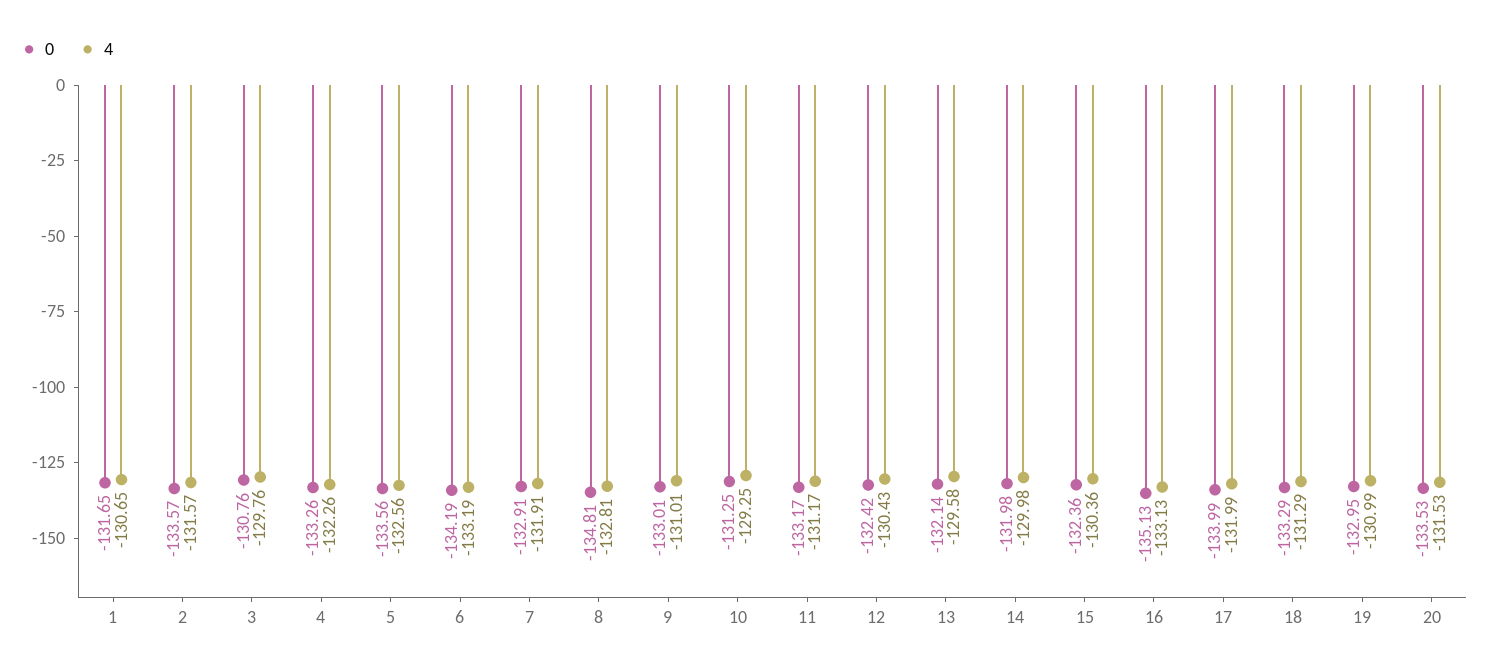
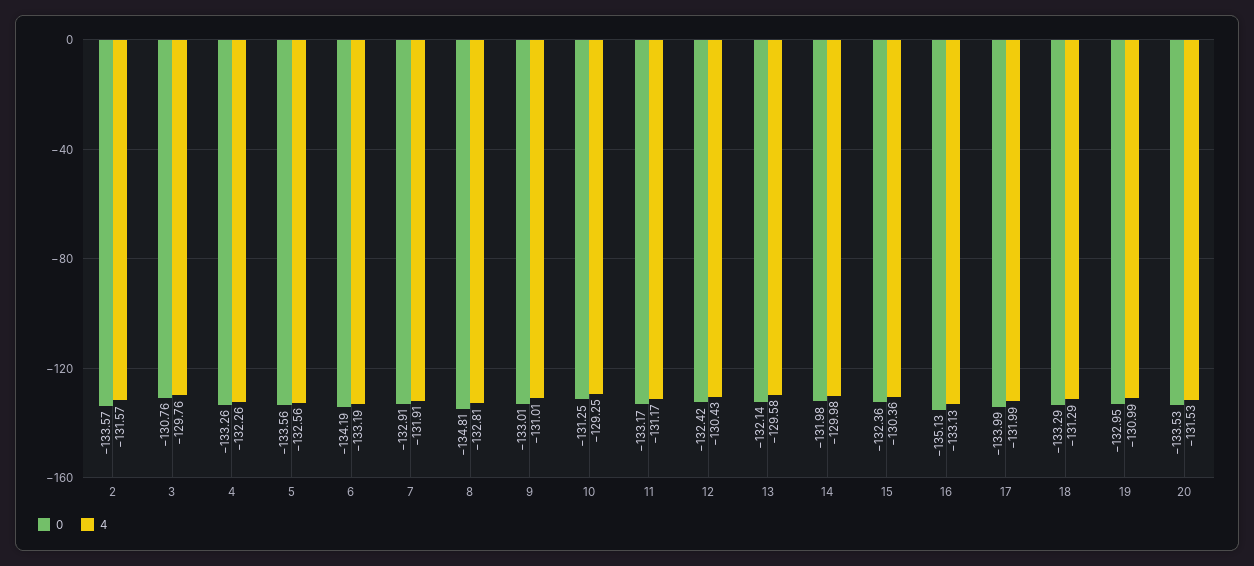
  {
    "0": {
-     "1": -131.65,
      "2": -133.57,
      "3": -130.76,
      "4": -133.26,
      "5": -133.56,
      "6": -134.19,
      "7": -132.91,
      "8": -134.81,
      "9": -133.01,
      "10": -131.25,
      "11": -133.17,
      "12": -132.42,
      "13": -132.14,
      "14": -131.98,
      "15": -132.36,
      "16": -135.13,
      "17": -133.99,
      "18": -133.29,
      "19": -132.95,
      "20": -133.53
    },
    "4": {
-     "1": -130.65,
      "2": -131.57,
      "3": -129.76,
      "4": -132.26,
      "5": -132.56,
      "6": -133.19,
      "7": -131.91,
      "8": -132.81,
      "9": -131.01,
      "10": -129.25,
      "11": -131.17,
      "12": -130.43,
      "13": -129.58,
      "14": -129.98,
      "15": -130.36,
      "16": -133.13,
      "17": -131.99,
      "18": -131.29,
      "19": -130.99,
      "20": -131.53
    }
  }

